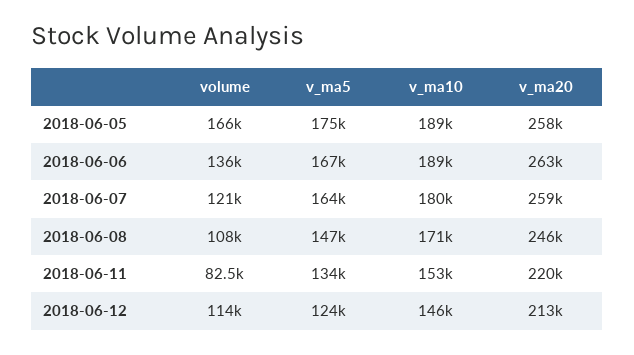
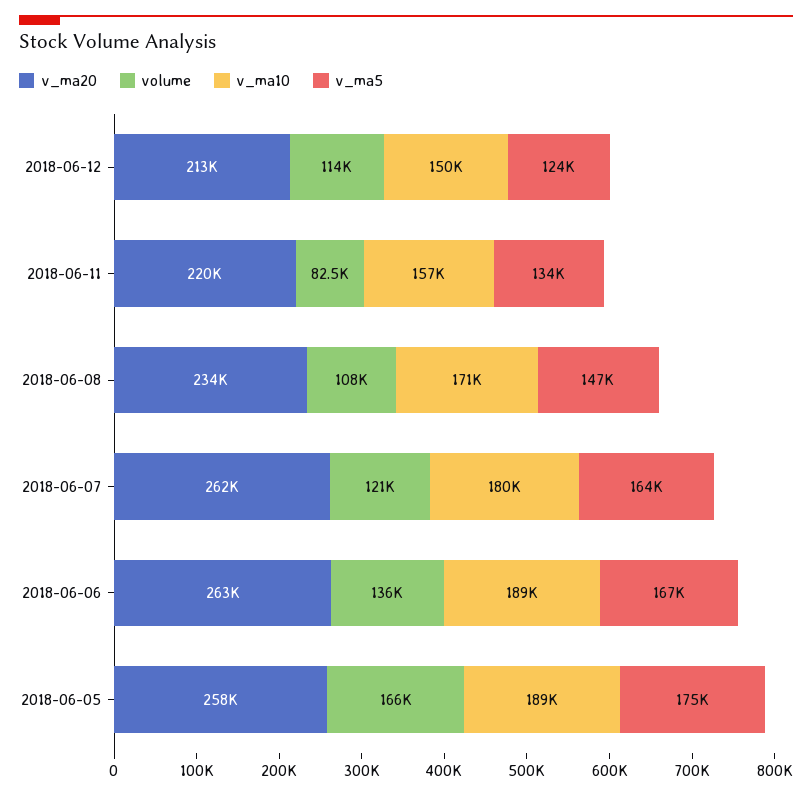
  {
    "volume": {
      "2018-06-05": 166000,
      "2018-06-06": 136000,
      "2018-06-07": 121000,
      "2018-06-08": 108000,
      "2018-06-11": 82500,
      "2018-06-12": 114000
    },
    "v_ma5": {
      "2018-06-05": 175000,
      "2018-06-06": 167000,
      "2018-06-07": 164000,
      "2018-06-08": 147000,
      "2018-06-11": 134000,
      "2018-06-12": 124000
    },
    "v_ma10": {
      "2018-06-05": 189000,
      "2018-06-06": 189000,
      "2018-06-07": 180000,
      "2018-06-08": 171000,
-     "2018-06-11": 153000,
+     "2018-06-11": 157000,
-     "2018-06-12": 146000
+     "2018-06-12": 150000
    },
    "v_ma20": {
      "2018-06-05": 258000,
      "2018-06-06": 263000,
-     "2018-06-07": 259000,
+     "2018-06-07": 262000,
-     "2018-06-08": 246000,
+     "2018-06-08": 234000,
      "2018-06-11": 220000,
      "2018-06-12": 213000
    }
  }

